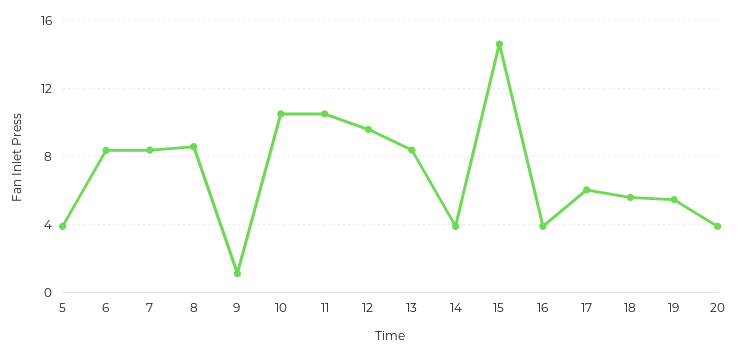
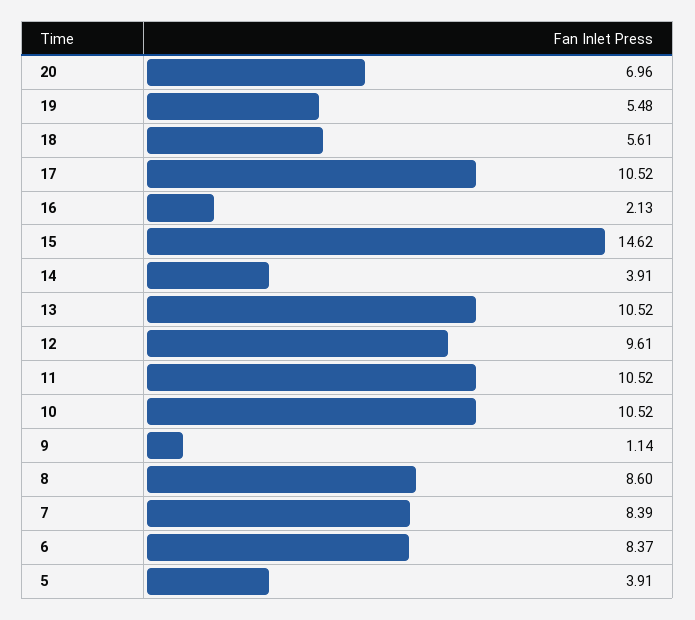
  {
    "5": 3.91,
    "6": 8.37,
    "7": 8.39,
    "8": 8.6,
    "9": 1.14,
    "10": 10.52,
    "11": 10.52,
    "12": 9.61,
-   "13": 8.5,
+   "13": 10.52,
    "14": 3.91,
    "15": 14.62,
-   "16": 4,
+   "16": 2.13,
-   "17": 6,
+   "17": 10.52,
    "18": 5.61,
    "19": 5.48,
-   "20": 4
+   "20": 6.96
  }

